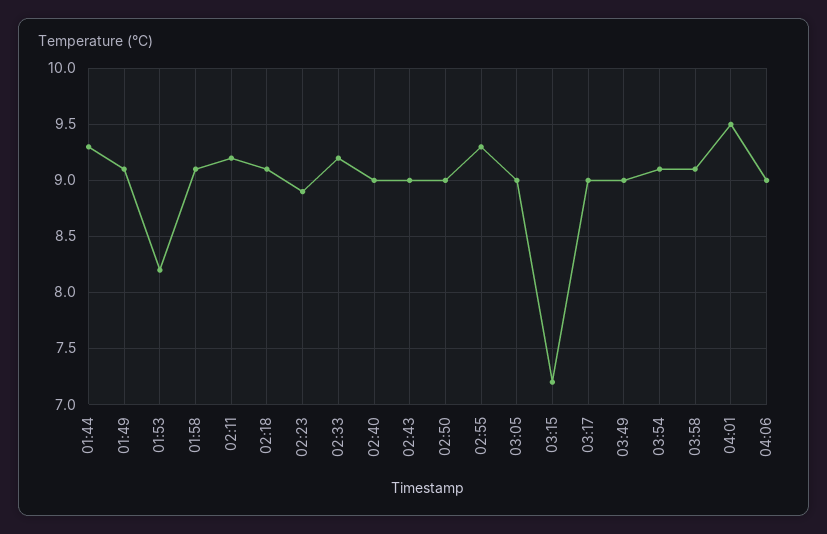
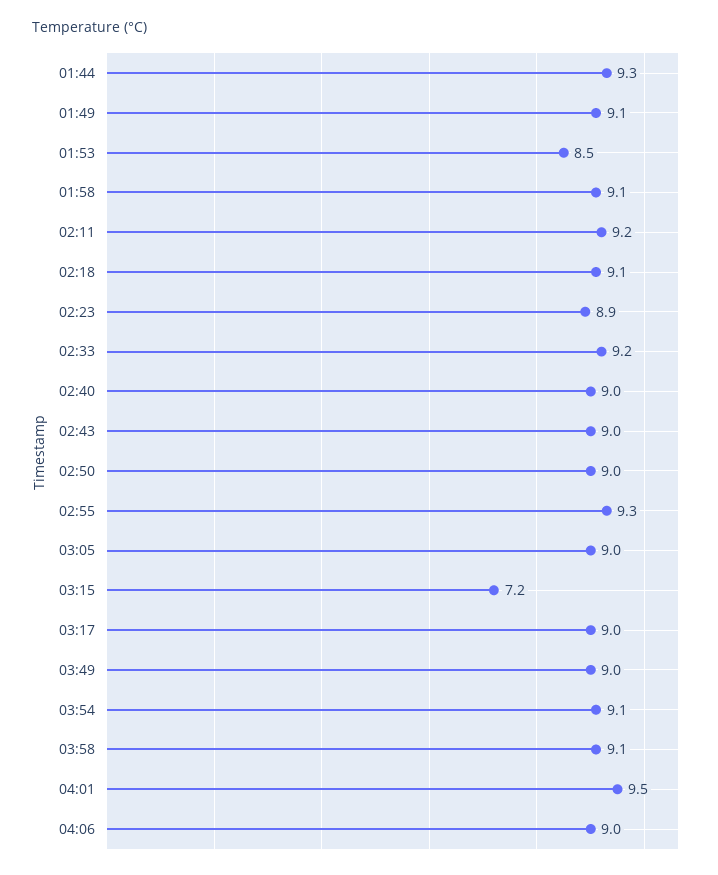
  {
    "01:44": 9.3,
    "01:49": 9.1,
-   "01:53": 8.2,
+   "01:53": 8.5,
    "01:58": 9.1,
    "02:11": 9.2,
    "02:18": 9.1,
    "02:23": 8.9,
    "02:33": 9.2,
    "02:40": 9,
    "02:43": 9,
    "02:50": 9,
    "02:55": 9.3,
    "03:05": 9,
    "03:15": 7.2,
    "03:17": 9,
    "03:49": 9,
    "03:54": 9.1,
    "03:58": 9.1,
    "04:01": 9.5,
    "04:06": 9
  }

